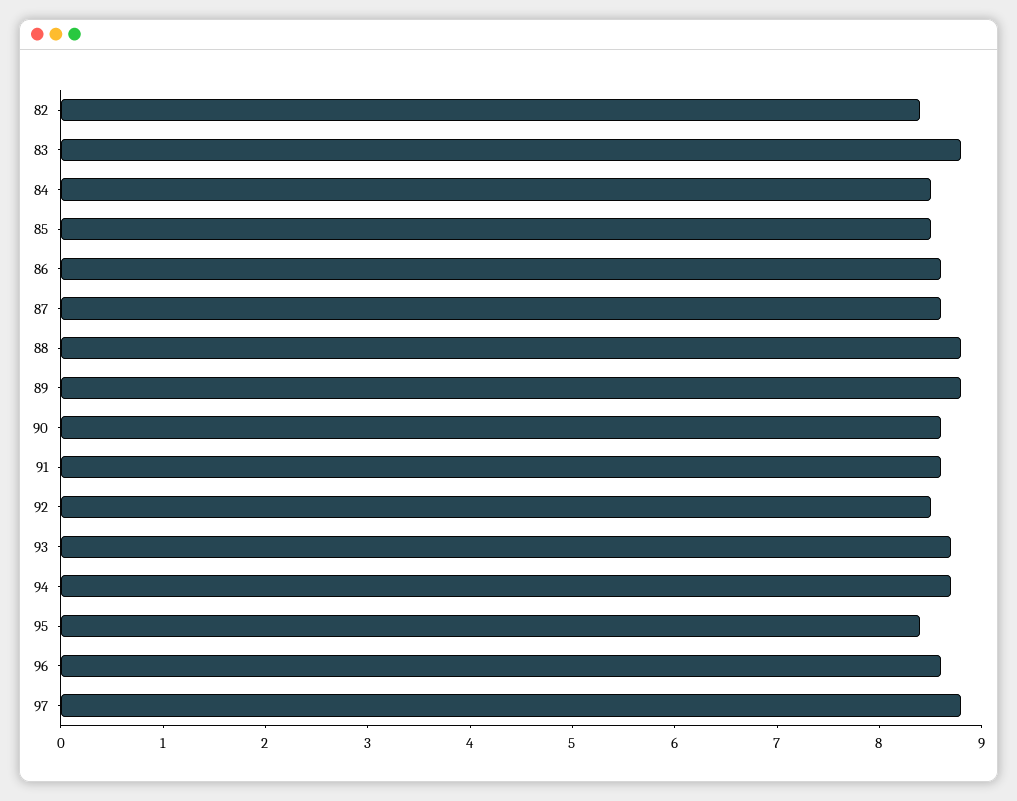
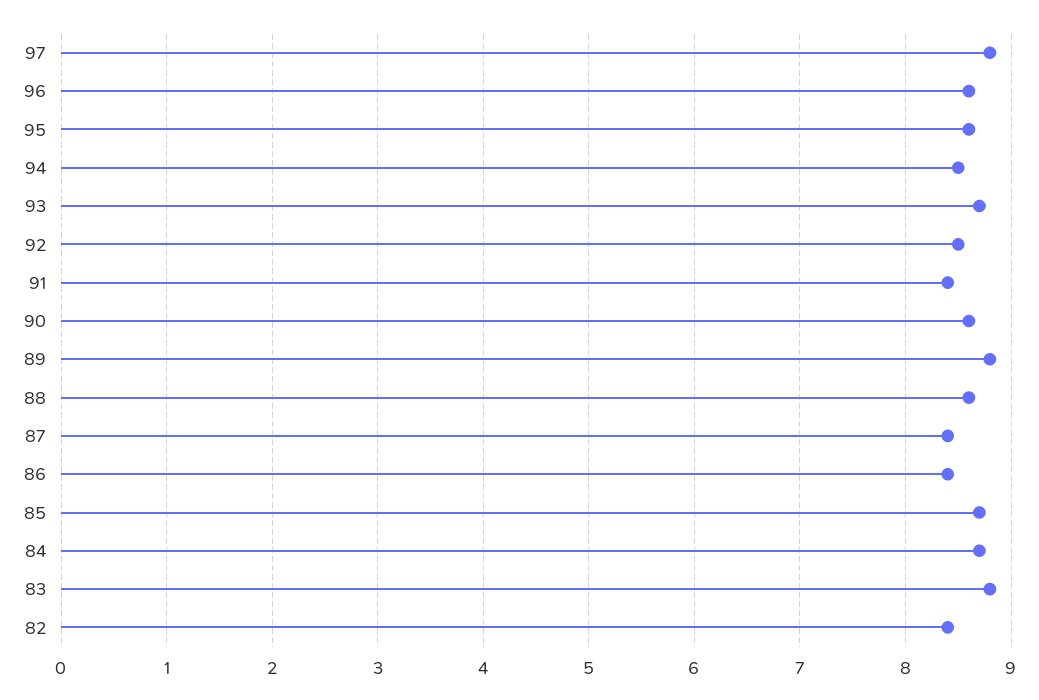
  {
    "82": 8.4,
    "83": 8.8,
-   "84": 8.5,
+   "84": 8.7,
-   "85": 8.5,
+   "85": 8.7,
-   "86": 8.6,
+   "86": 8.4,
-   "87": 8.6,
+   "87": 8.4,
-   "88": 8.8,
+   "88": 8.6,
    "89": 8.8,
    "90": 8.6,
-   "91": 8.6,
+   "91": 8.4,
    "92": 8.5,
    "93": 8.7,
-   "94": 8.7,
+   "94": 8.5,
-   "95": 8.4,
+   "95": 8.6,
    "96": 8.6,
    "97": 8.8
  }

